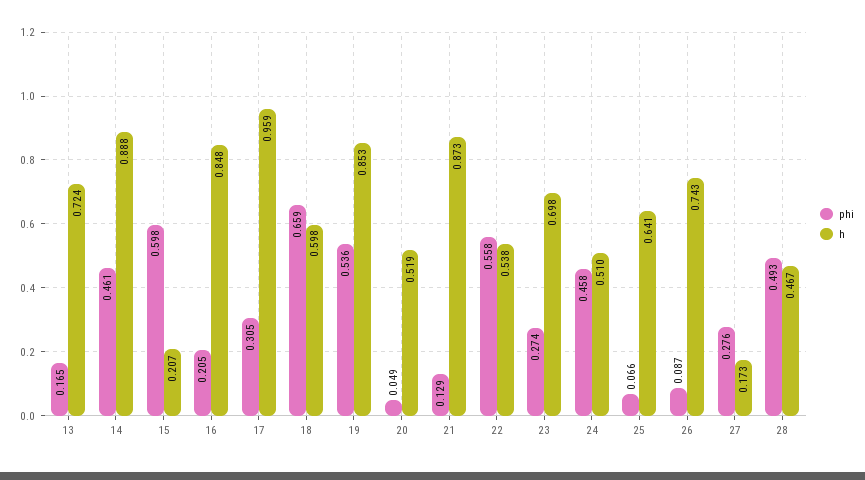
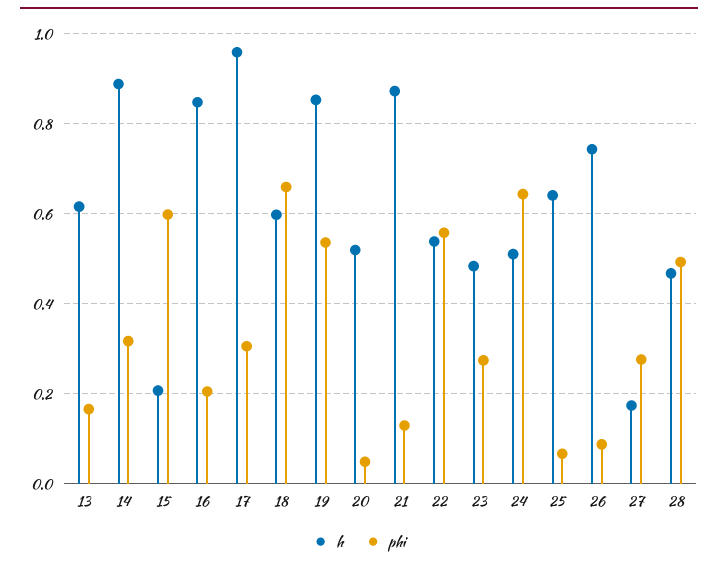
  {
    "phi": {
      "13": 0.165,
-     "14": 0.461,
+     "14": 0.32,
      "15": 0.598,
      "16": 0.205,
      "17": 0.305,
      "18": 0.659,
      "19": 0.536,
      "20": 0.049,
      "21": 0.129,
      "22": 0.558,
      "23": 0.274,
-     "24": 0.458,
+     "24": 0.64,
      "25": 0.066,
      "26": 0.087,
      "27": 0.276,
      "28": 0.493
    },
    "h": {
-     "13": 0.724,
+     "13": 0.62,
      "14": 0.888,
      "15": 0.207,
      "16": 0.848,
      "17": 0.959,
      "18": 0.598,
      "19": 0.853,
      "20": 0.519,
      "21": 0.873,
      "22": 0.538,
-     "23": 0.698,
+     "23": 0.48,
      "24": 0.51,
      "25": 0.641,
      "26": 0.743,
      "27": 0.173,
      "28": 0.467
    }
  }

